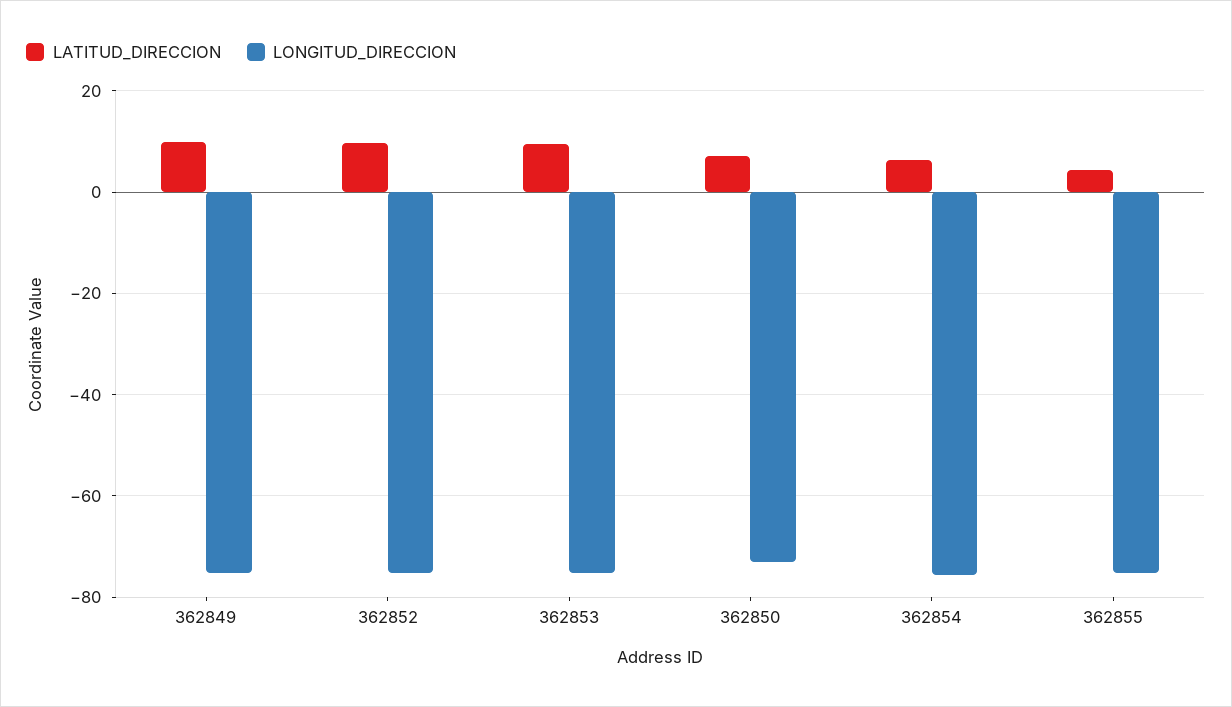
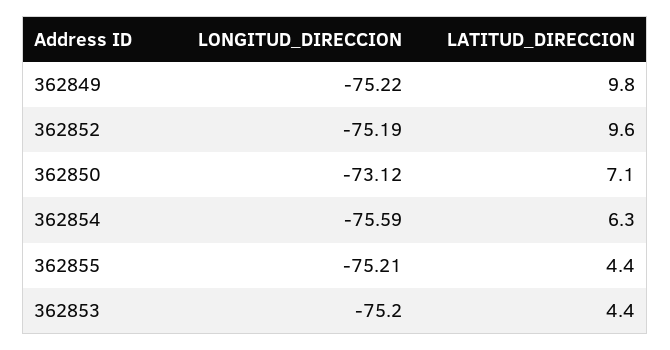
  {
    "LATITUD_DIRECCION": {
      "362849": 9.8,
      "362852": 9.6,
-     "362853": 10,
+     "362853": 4.4,
      "362850": 7.1,
      "362854": 6.3,
      "362855": 4.4
    },
    "LONGITUD_DIRECCION": {
      "362849": -75.22,
      "362852": -75.19,
      "362853": -75.2,
      "362850": -73.12,
      "362854": -75.59,
      "362855": -75.21
    }
  }

